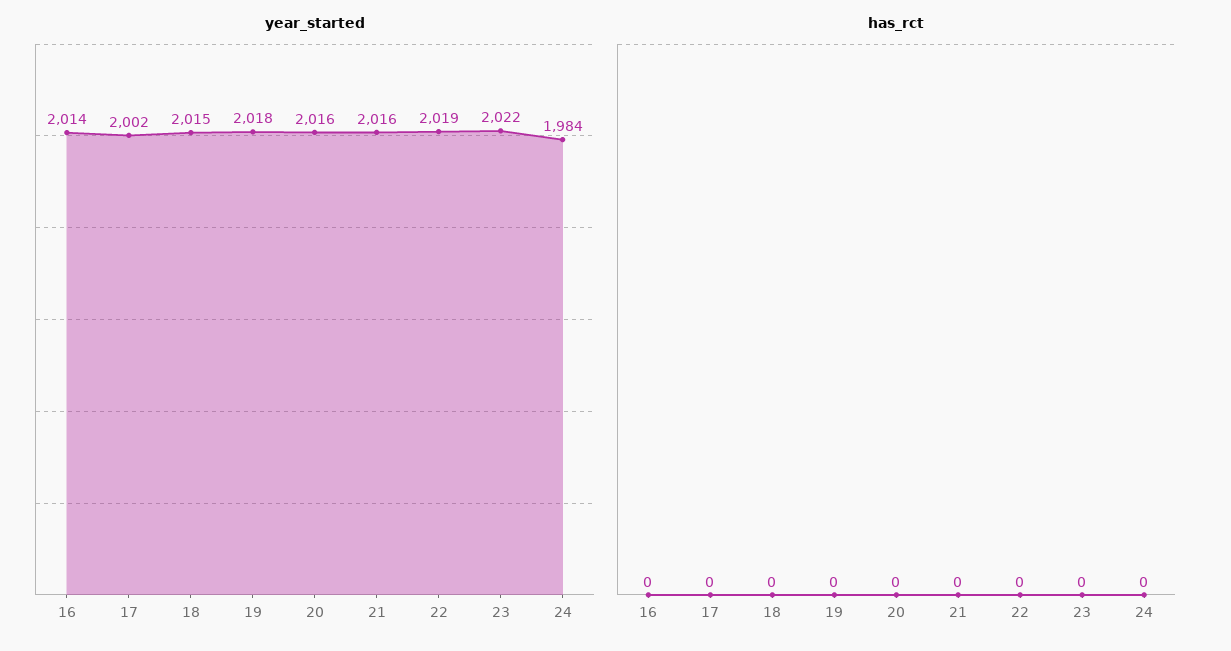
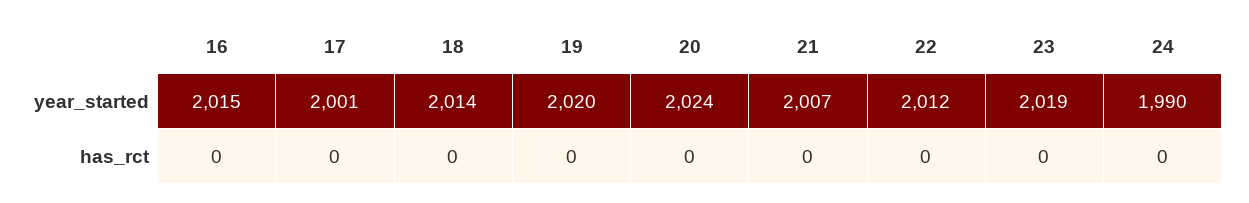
  {
    "year_started": {
-     "16": 2014,
+     "16": 2015,
-     "17": 2002,
+     "17": 2001,
-     "18": 2015,
+     "18": 2014,
-     "19": 2018,
+     "19": 2020,
-     "20": 2016,
+     "20": 2024,
-     "21": 2016,
+     "21": 2007,
-     "22": 2019,
+     "22": 2012,
-     "23": 2022,
+     "23": 2019,
-     "24": 1984
+     "24": 1990
    },
    "has_rct": {
      "16": 0,
      "17": 0,
      "18": 0,
      "19": 0,
      "20": 0,
      "21": 0,
      "22": 0,
      "23": 0,
      "24": 0
    }
  }

